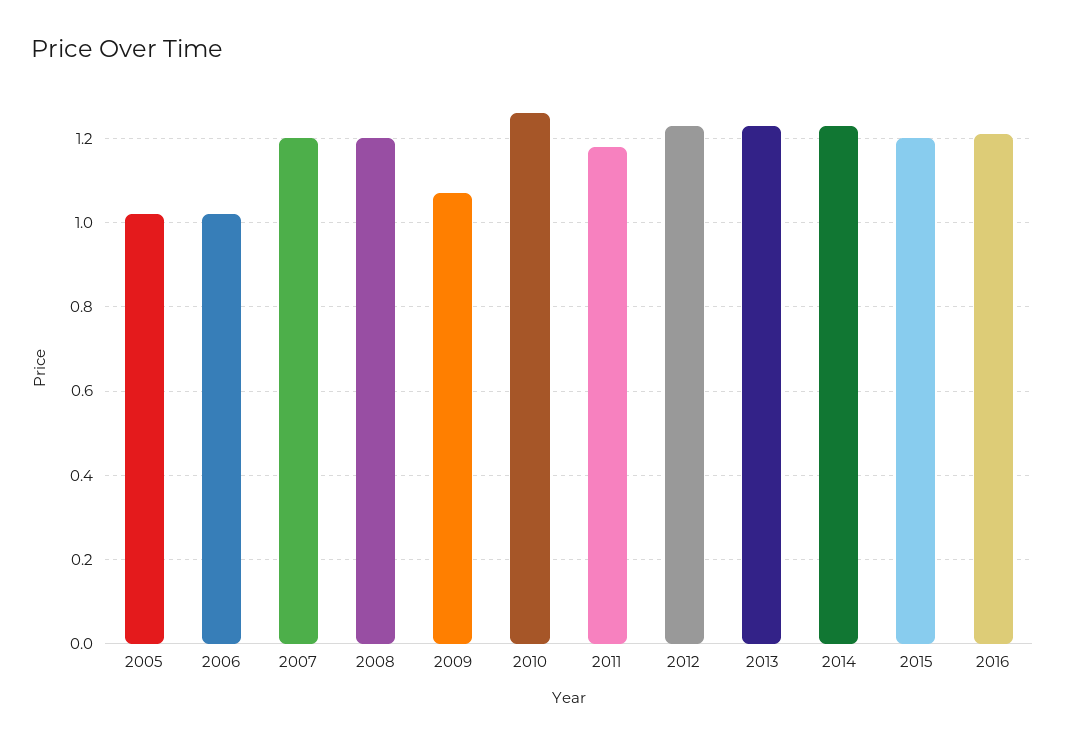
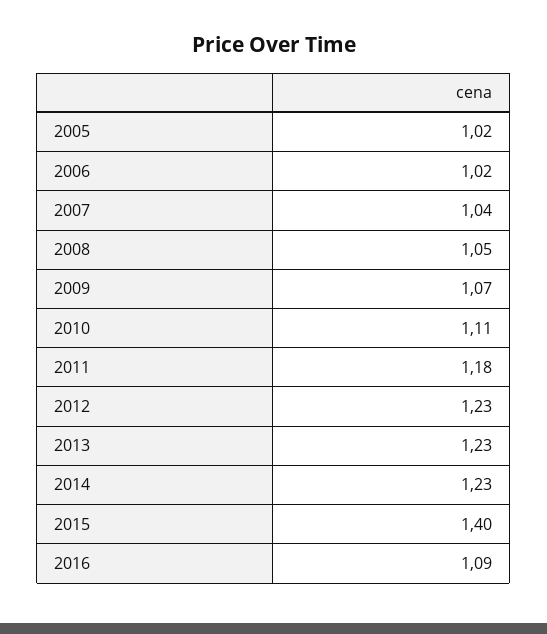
  {
    "2005": 1.02,
    "2006": 1.02,
-   "2007": 1.2,
+   "2007": 1.04,
-   "2008": 1.2,
+   "2008": 1.05,
    "2009": 1.07,
-   "2010": 1.25,
+   "2010": 1.11,
    "2011": 1.18,
    "2012": 1.23,
    "2013": 1.23,
    "2014": 1.23,
-   "2015": 1.2,
+   "2015": 1.4,
-   "2016": 1.2
+   "2016": 1.09
  }

